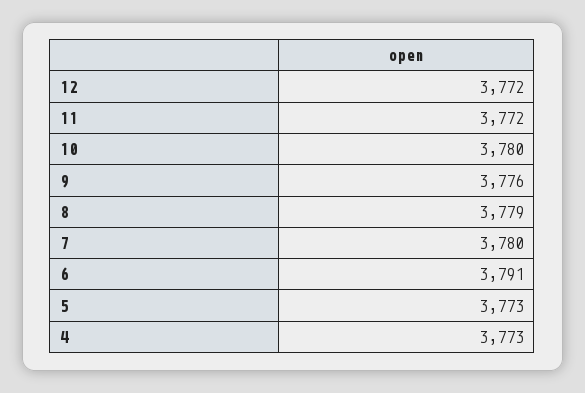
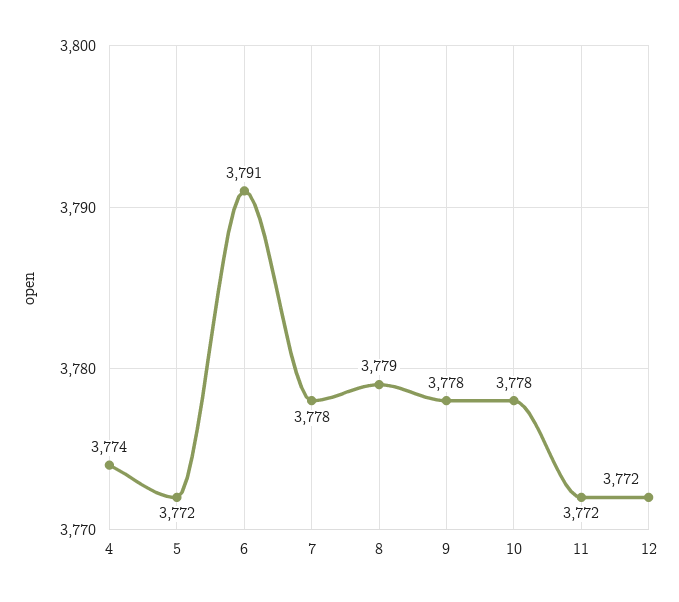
  {
    "12": 3772,
    "11": 3772,
-   "10": 3780,
+   "10": 3778,
-   "9": 3776,
+   "9": 3778,
    "8": 3779,
-   "7": 3780,
+   "7": 3778,
    "6": 3791,
-   "5": 3773,
+   "5": 3772,
-   "4": 3773
+   "4": 3774
  }

